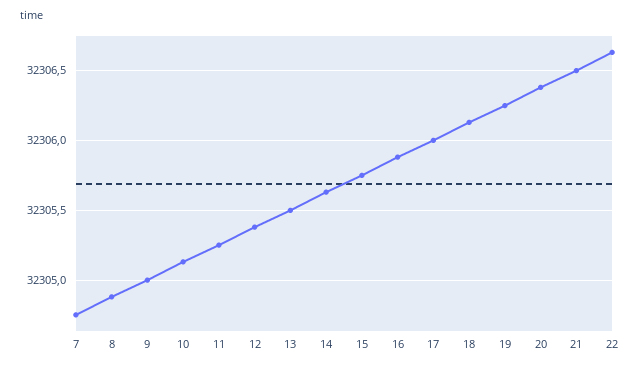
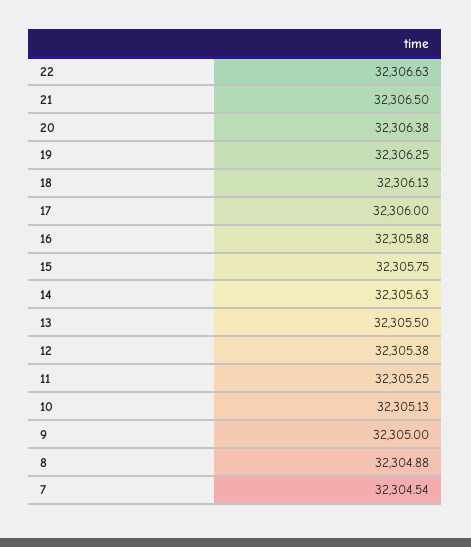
  {
-   "7": 32304.75,
+   "7": 32304.54,
    "8": 32304.88,
    "9": 32305,
    "10": 32305.13,
    "11": 32305.25,
    "12": 32305.38,
    "13": 32305.5,
    "14": 32305.63,
    "15": 32305.75,
    "16": 32305.88,
    "17": 32306,
    "18": 32306.13,
    "19": 32306.25,
    "20": 32306.38,
    "21": 32306.5,
    "22": 32306.63
  }

